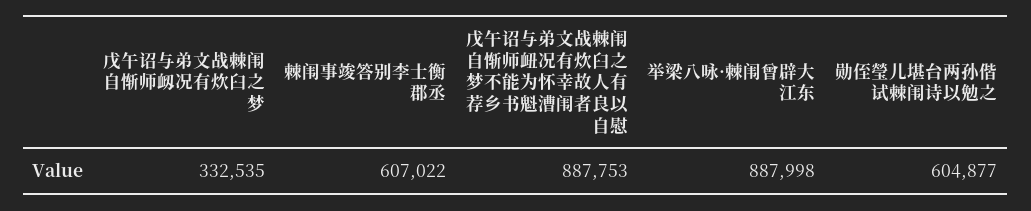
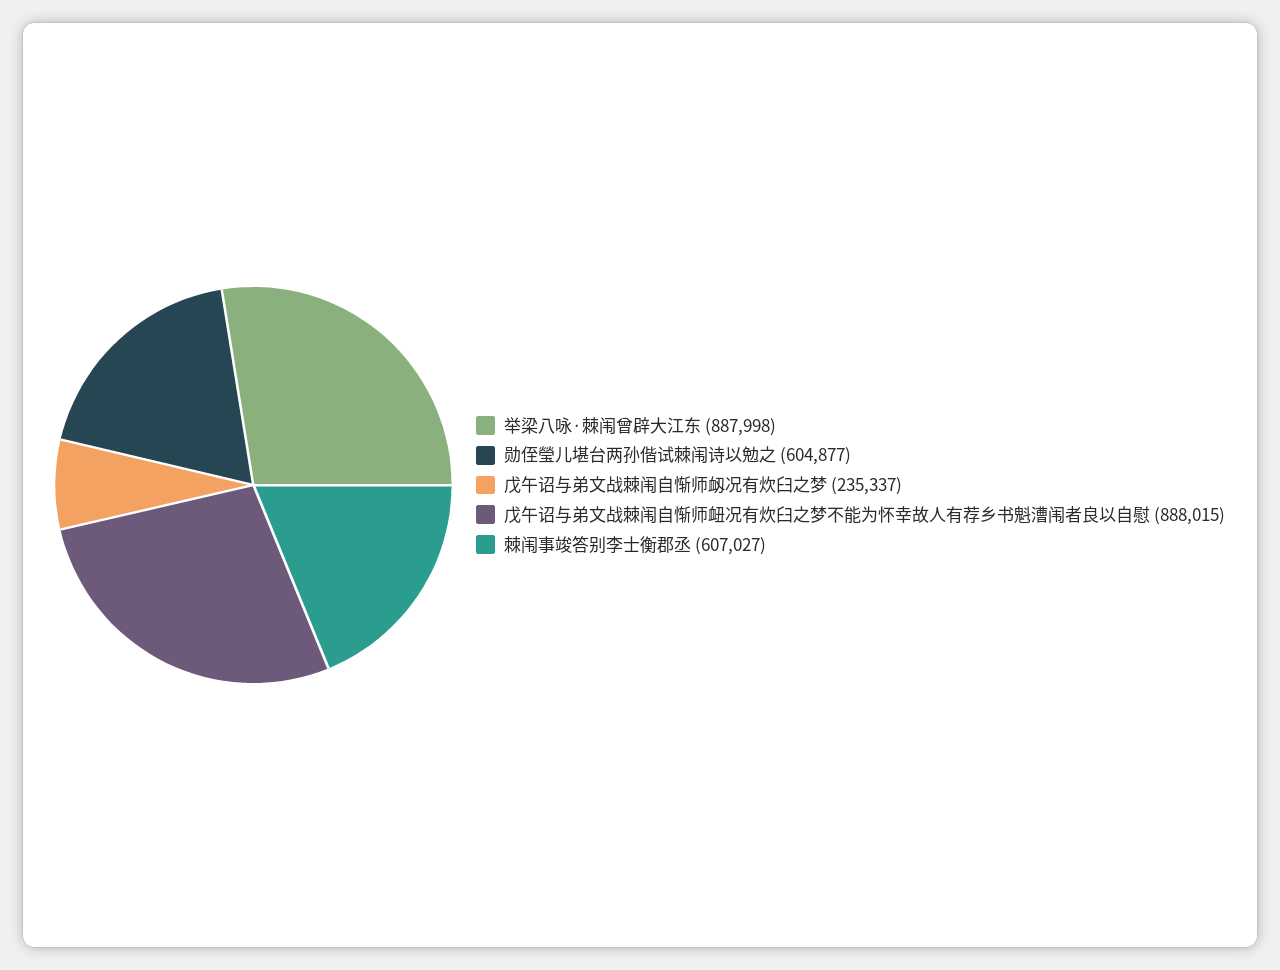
  {
-   "戊午诏与弟文战棘闱自惭师衂况有炊臼之梦": 332535,
+   "戊午诏与弟文战棘闱自惭师衂况有炊臼之梦": 235337,
-   "棘闱事竣答别李士衡郡丞": 607022,
+   "棘闱事竣答别李士衡郡丞": 607027,
-   "戊午诏与弟文战棘闱自惭师衄况有炊臼之梦不能为怀幸故人有荐乡书魁漕闱者良以自慰": 887753,
+   "戊午诏与弟文战棘闱自惭师衄况有炊臼之梦不能为怀幸故人有荐乡书魁漕闱者良以自慰": 888015,
    "举梁八咏·棘闱曾辟大江东": 887998,
    "勋侄瑩儿堪台两孙偕试棘闱诗以勉之": 604877
  }

